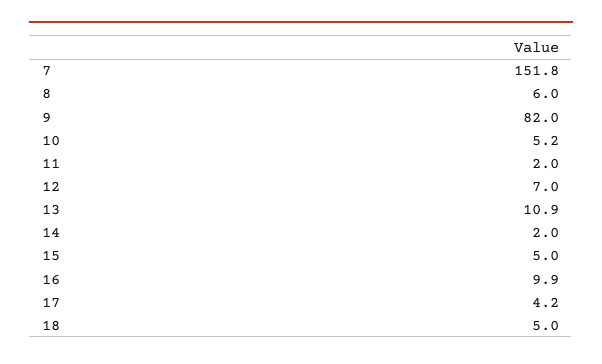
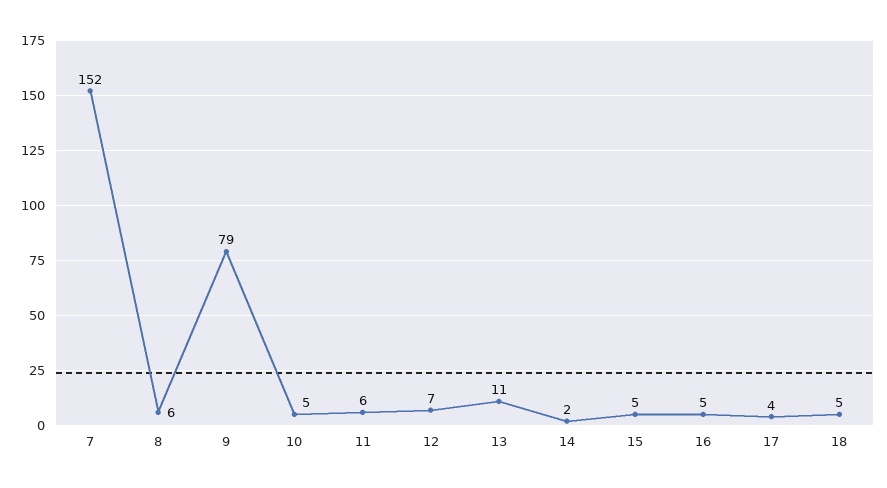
  {
    "7": 151.8,
    "8": 6,
-   "9": 82,
+   "9": 79,
    "10": 5.2,
-   "11": 2,
+   "11": 6,
    "12": 7,
    "13": 10.9,
    "14": 2,
    "15": 5,
-   "16": 9.9,
+   "16": 5,
    "17": 4.2,
    "18": 5
  }

